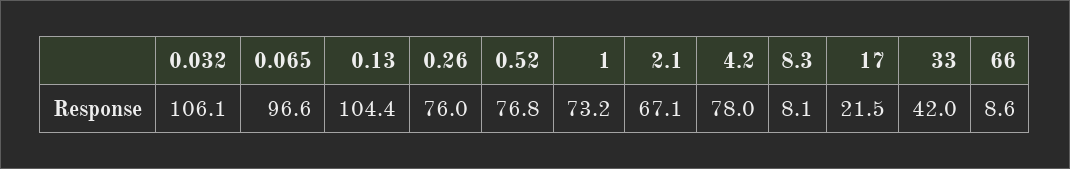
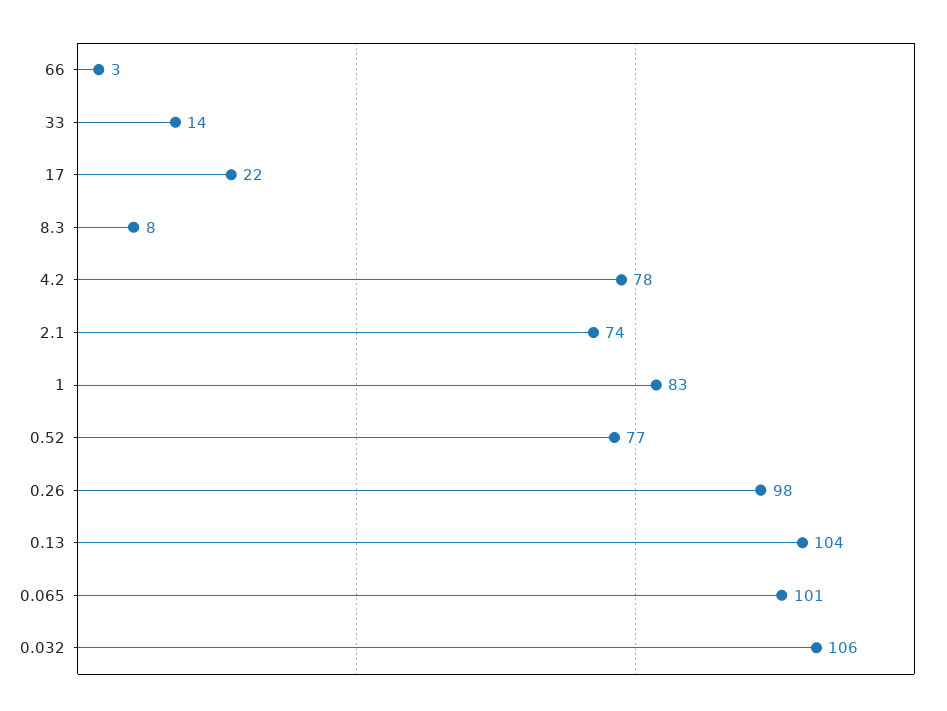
  {
    "0.032": 106.1,
-   "0.065": 96.6,
+   "0.065": 101,
    "0.13": 104.4,
-   "0.26": 76,
+   "0.26": 98,
    "0.52": 76.8,
-   "1": 73.2,
+   "1": 83,
-   "2.1": 67.1,
+   "2.1": 74,
    "4.2": 78,
    "8.3": 8.1,
    "17": 21.5,
-   "33": 42,
+   "33": 14,
-   "66": 8.6
+   "66": 3
  }

